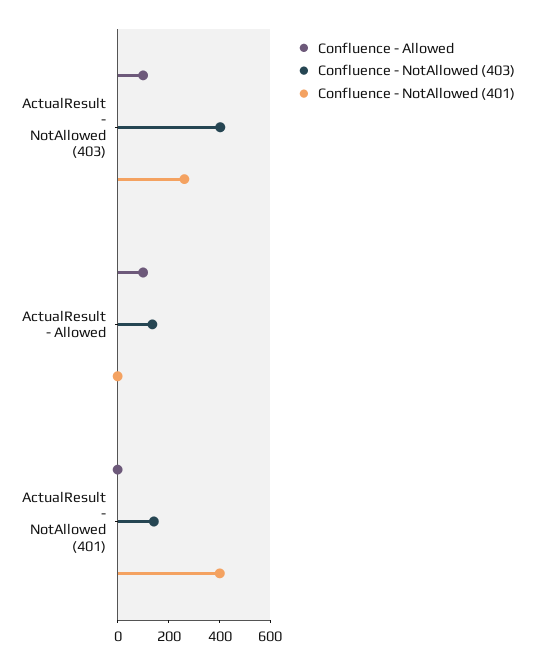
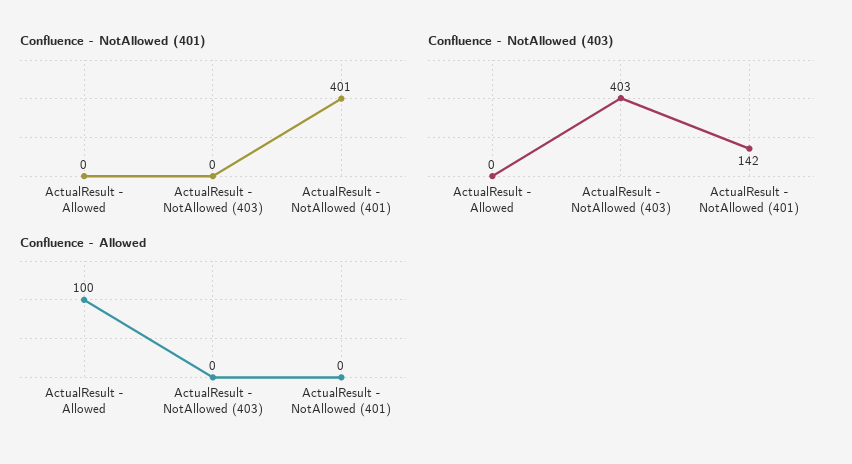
  {
    "Confluence - Allowed": {
-     "ActualResult - NotAllowed (403)": 100,
+     "ActualResult - NotAllowed (403)": 0,
      "ActualResult - Allowed": 100,
      "ActualResult - NotAllowed (401)": 0
    },
    "Confluence - NotAllowed (403)": {
      "ActualResult - NotAllowed (403)": 403,
-     "ActualResult - Allowed": 150,
+     "ActualResult - Allowed": 0,
      "ActualResult - NotAllowed (401)": 142
    },
    "Confluence - NotAllowed (401)": {
-     "ActualResult - NotAllowed (403)": 250,
+     "ActualResult - NotAllowed (403)": 0,
      "ActualResult - Allowed": 0,
      "ActualResult - NotAllowed (401)": 401
    }
  }

